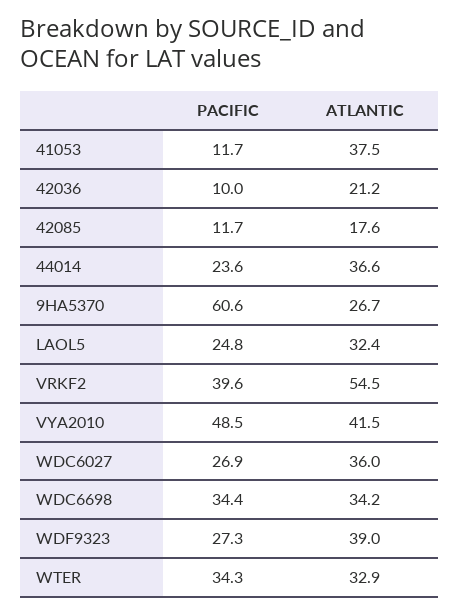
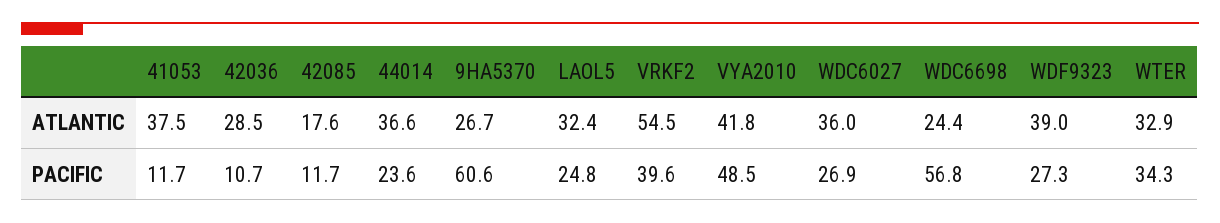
  {
    "PACIFIC": {
      "41053": 11.7,
-     "42036": 10,
+     "42036": 10.7,
      "42085": 11.7,
      "44014": 23.6,
      "9HA5370": 60.6,
      "LAOL5": 24.8,
      "VRKF2": 39.6,
      "VYA2010": 48.5,
      "WDC6027": 26.9,
-     "WDC6698": 34.4,
+     "WDC6698": 56.8,
      "WDF9323": 27.3,
      "WTER": 34.3
    },
    "ATLANTIC": {
      "41053": 37.5,
-     "42036": 21.2,
+     "42036": 28.5,
      "42085": 17.6,
      "44014": 36.6,
      "9HA5370": 26.7,
      "LAOL5": 32.4,
      "VRKF2": 54.5,
-     "VYA2010": 41.5,
+     "VYA2010": 41.8,
      "WDC6027": 36,
-     "WDC6698": 34.2,
+     "WDC6698": 24.4,
      "WDF9323": 39,
      "WTER": 32.9
    }
  }

